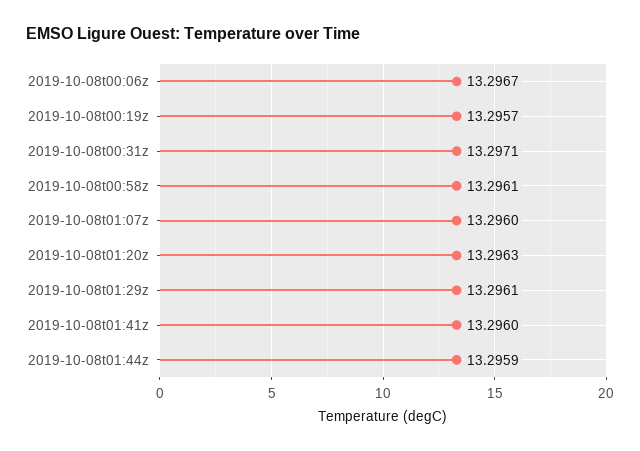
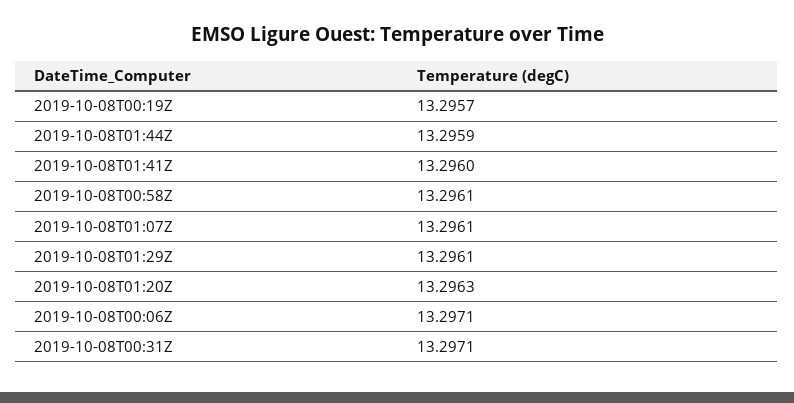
  {
-   "2019-10-08t00:06z": 13.2967,
+   "2019-10-08t00:06z": 13.2971,
    "2019-10-08t00:19z": 13.2957,
    "2019-10-08t00:31z": 13.2971,
    "2019-10-08t00:58z": 13.2961,
-   "2019-10-08t01:07z": 13.296,
+   "2019-10-08t01:07z": 13.2961,
    "2019-10-08t01:20z": 13.2963,
    "2019-10-08t01:29z": 13.2961,
    "2019-10-08t01:41z": 13.296,
    "2019-10-08t01:44z": 13.2959
  }

